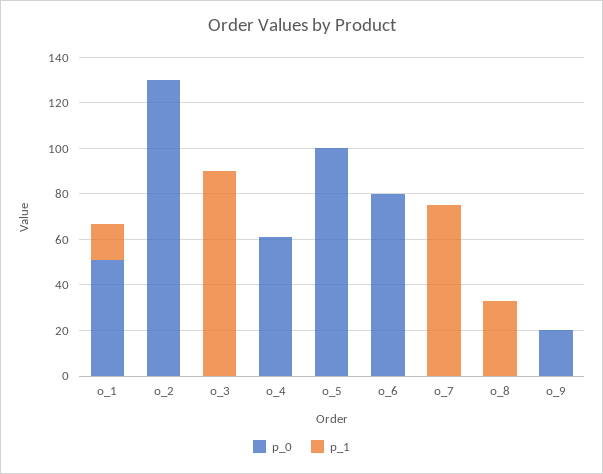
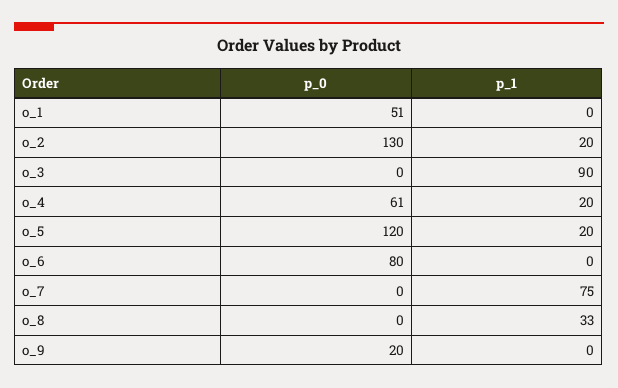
  {
    "p_0": {
      "o_1": 51,
      "o_2": 130,
      "o_3": 0,
      "o_4": 61,
-     "o_5": 100,
+     "o_5": 120,
      "o_6": 80,
      "o_7": 0,
      "o_8": 0,
      "o_9": 20
    },
    "p_1": {
-     "o_1": 15,
+     "o_1": 0,
-     "o_2": 0,
+     "o_2": 20,
      "o_3": 90,
-     "o_4": 0,
+     "o_4": 20,
-     "o_5": 0,
+     "o_5": 20,
      "o_6": 0,
      "o_7": 75,
      "o_8": 33,
      "o_9": 0
    }
  }

